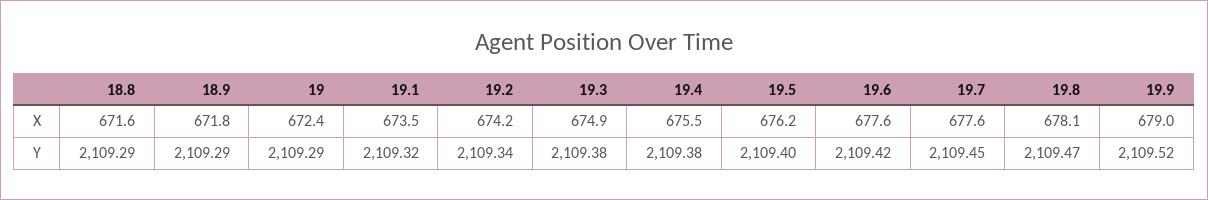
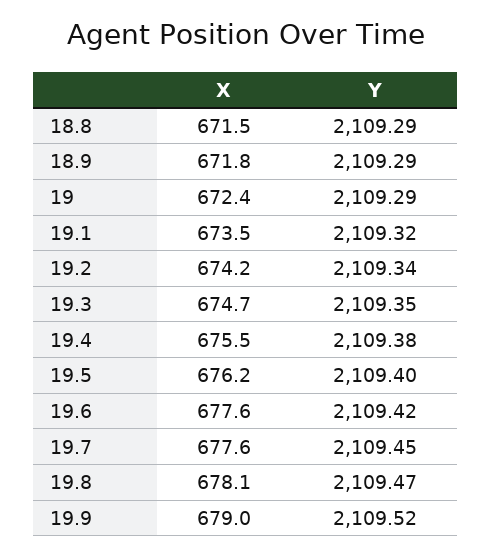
  {
    "18.8": {
-     "X": 671.6,
+     "X": 671.5,
      "Y": 2109.29
    },
    "18.9": {
      "X": 671.8,
      "Y": 2109.29
    },
    "19": {
      "X": 672.4,
      "Y": 2109.29
    },
    "19.1": {
      "X": 673.5,
      "Y": 2109.32
    },
    "19.2": {
      "X": 674.2,
      "Y": 2109.34
    },
    "19.3": {
-     "X": 674.9,
+     "X": 674.7,
-     "Y": 2109.38
+     "Y": 2109.35
    },
    "19.4": {
      "X": 675.5,
      "Y": 2109.38
    },
    "19.5": {
      "X": 676.2,
      "Y": 2109.4
    },
    "19.6": {
      "X": 677.6,
      "Y": 2109.42
    },
    "19.7": {
      "X": 677.6,
      "Y": 2109.45
    },
    "19.8": {
      "X": 678.1,
      "Y": 2109.47
    },
    "19.9": {
      "X": 679,
      "Y": 2109.52
    }
  }

